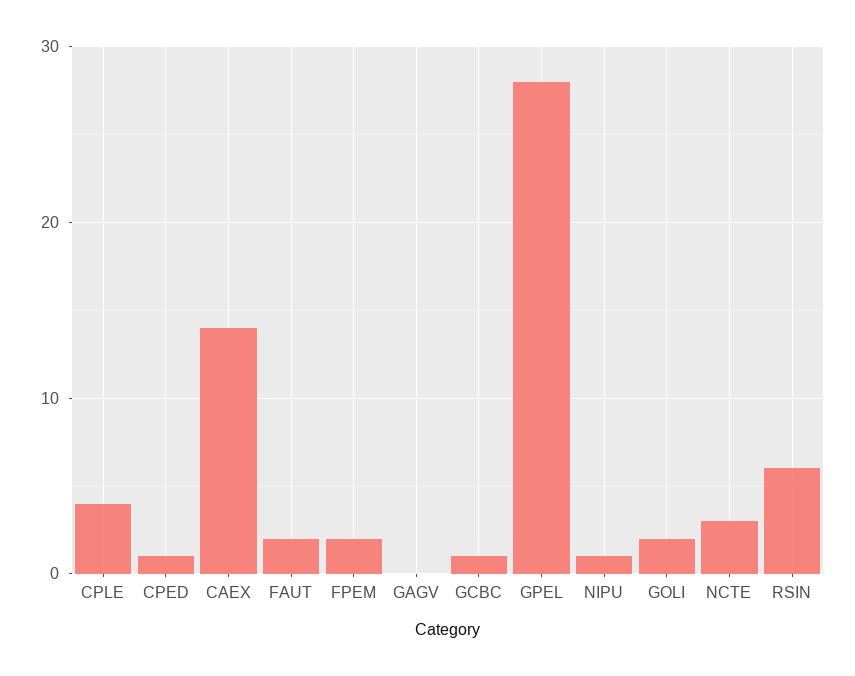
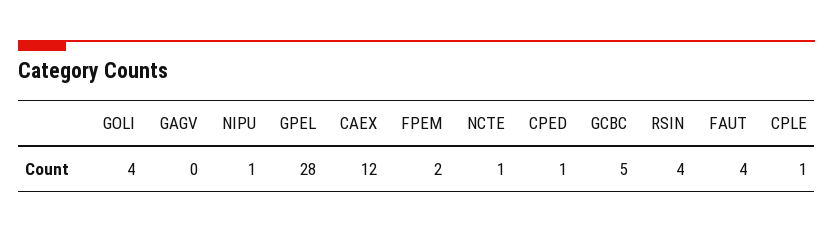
  {
-   "CPLE": 4,
+   "CPLE": 1,
    "CPED": 1,
-   "CAEX": 14,
+   "CAEX": 12,
-   "FAUT": 2,
+   "FAUT": 4,
    "FPEM": 2,
    "GAGV": 0,
-   "GCBC": 1,
+   "GCBC": 5,
    "GPEL": 28,
    "NIPU": 1,
-   "GOLI": 2,
+   "GOLI": 4,
-   "NCTE": 3,
+   "NCTE": 1,
-   "RSIN": 6
+   "RSIN": 4
  }

